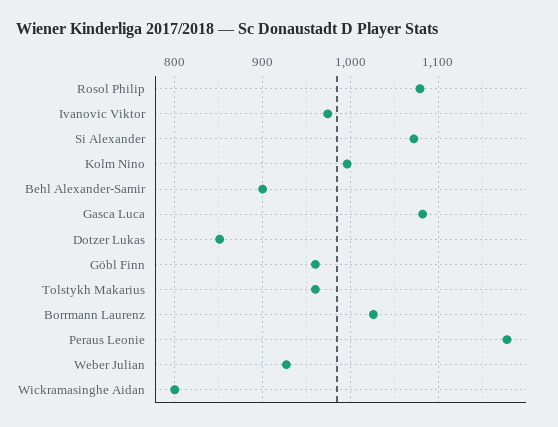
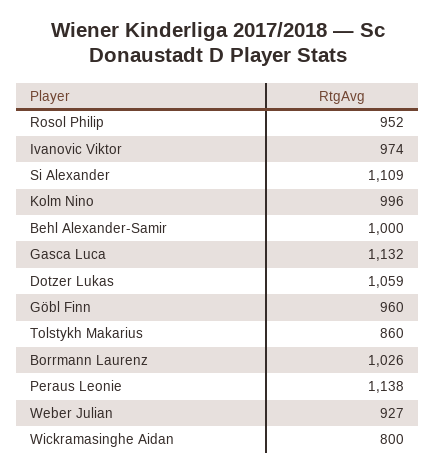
  {
-   "Rosol Philip": 1080,
+   "Rosol Philip": 952,
    "Ivanovic Viktor": 974,
-   "Si Alexander": 1070,
+   "Si Alexander": 1109,
    "Kolm Nino": 996,
-   "Behl Alexander-Samir": 900,
+   "Behl Alexander-Samir": 1000,
-   "Gasca Luca": 1080,
+   "Gasca Luca": 1132,
-   "Dotzer Lukas": 850,
+   "Dotzer Lukas": 1059,
    "Göbl Finn": 960,
-   "Tolstykh Makarius": 960,
+   "Tolstykh Makarius": 860,
    "Borrmann Laurenz": 1026,
-   "Peraus Leonie": 1180,
+   "Peraus Leonie": 1138,
    "Weber Julian": 927,
    "Wickramasinghe Aidan": 800
  }

